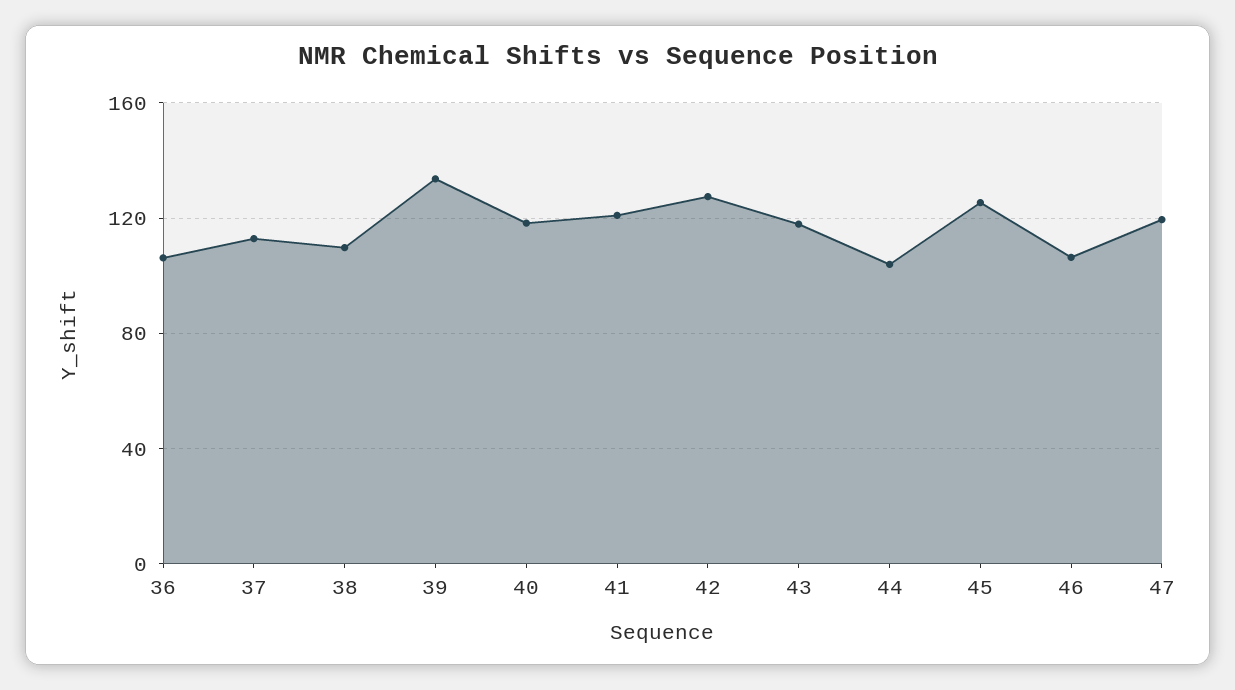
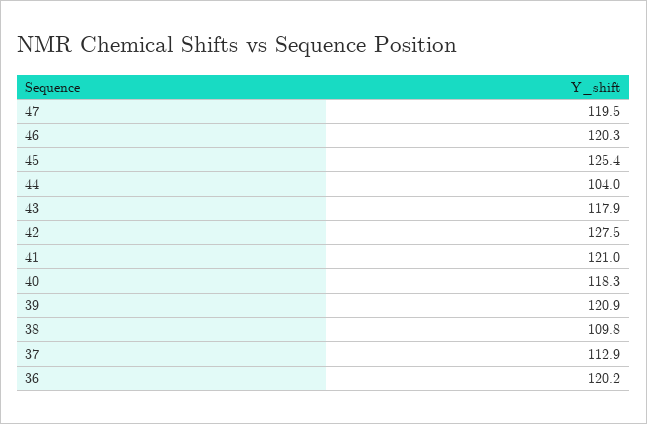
  {
-   "36": 105,
+   "36": 120.2,
    "37": 112.9,
    "38": 109.8,
-   "39": 135,
+   "39": 120.9,
    "40": 118.3,
    "41": 121,
    "42": 127.5,
    "43": 117.9,
    "44": 104,
    "45": 125.4,
-   "46": 105,
+   "46": 120.3,
    "47": 119.5
  }

